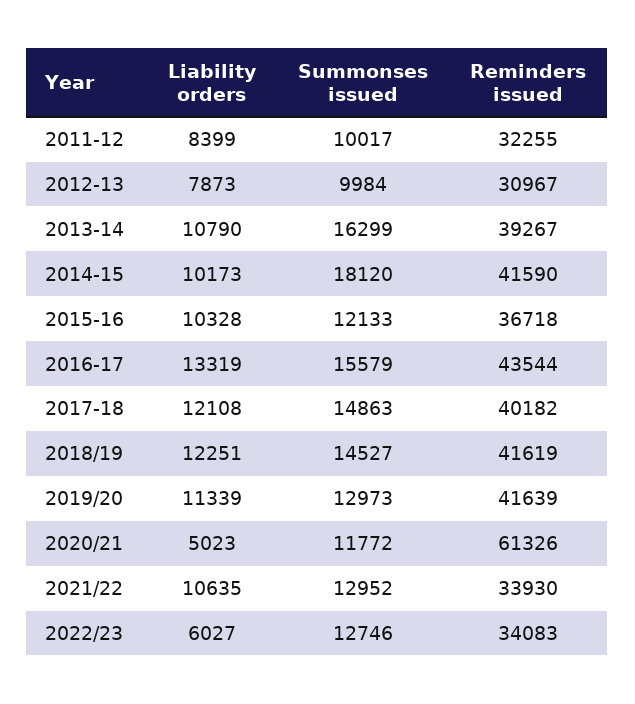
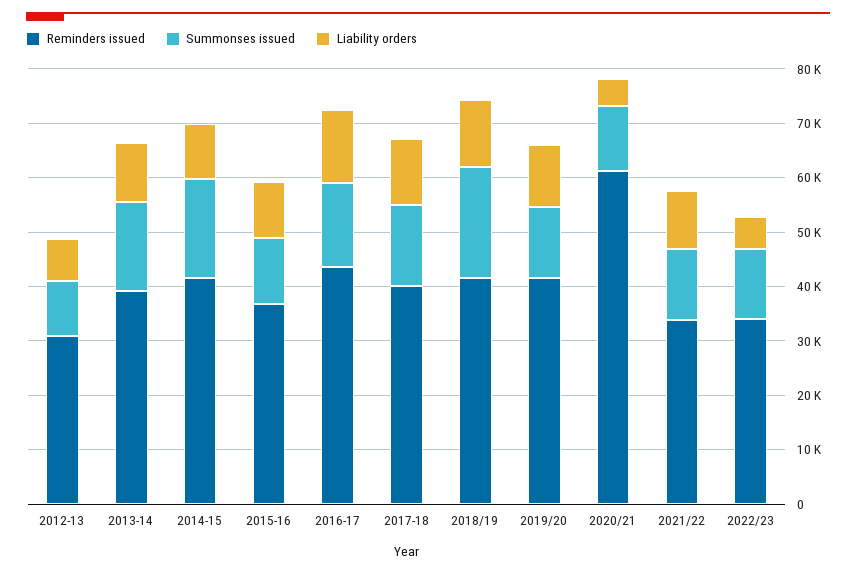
  {
    "Liability orders": {
-     "2011-12": 8399,
      "2012-13": 7873,
      "2013-14": 10790,
      "2014-15": 10173,
      "2015-16": 10328,
      "2016-17": 13319,
      "2017-18": 12108,
      "2018/19": 12251,
      "2019/20": 11339,
      "2020/21": 5023,
      "2021/22": 10635,
      "2022/23": 6027
    },
    "Summonses issued": {
-     "2011-12": 10017,
      "2012-13": 9984,
      "2013-14": 16299,
      "2014-15": 18120,
      "2015-16": 12133,
      "2016-17": 15579,
      "2017-18": 14863,
-     "2018/19": 14527,
+     "2018/19": 20000,
      "2019/20": 12973,
      "2020/21": 11772,
      "2021/22": 12952,
      "2022/23": 12746
    },
    "Reminders issued": {
-     "2011-12": 32255,
      "2012-13": 30967,
      "2013-14": 39267,
      "2014-15": 41590,
      "2015-16": 36718,
      "2016-17": 43544,
      "2017-18": 40182,
      "2018/19": 41619,
      "2019/20": 41639,
      "2020/21": 61326,
      "2021/22": 33930,
      "2022/23": 34083
    }
  }

